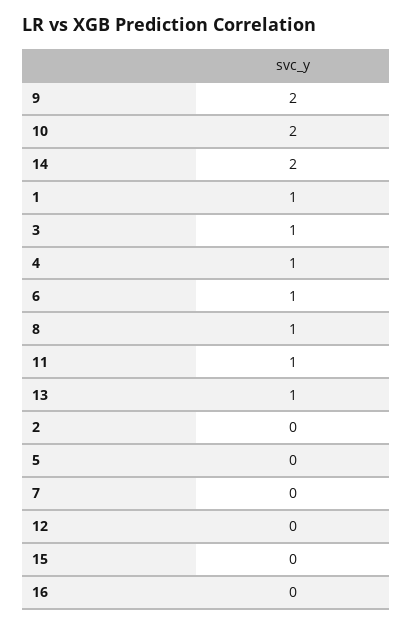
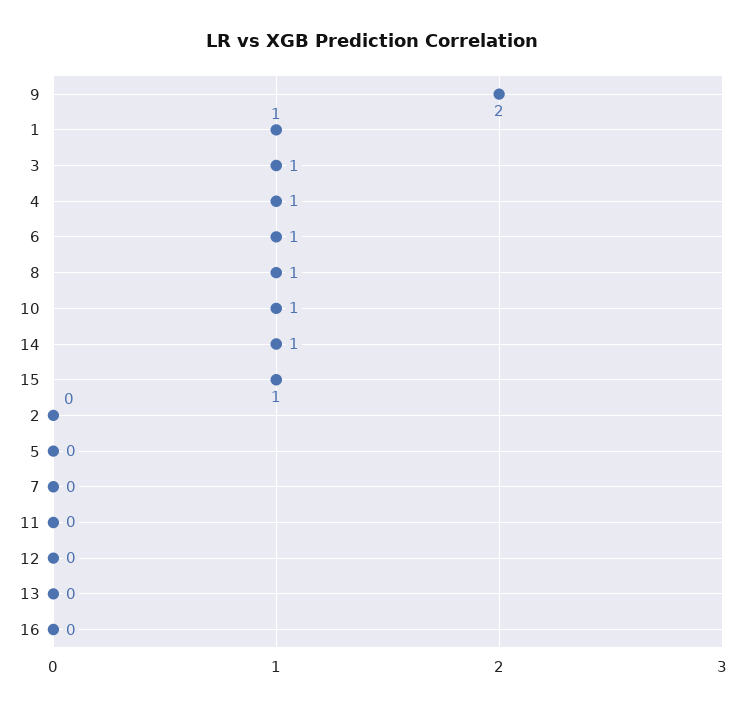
  {
    "9": 2,
-   "10": 2,
+   "10": 1,
-   "14": 2,
+   "14": 1,
    "1": 1,
    "3": 1,
    "4": 1,
    "6": 1,
    "8": 1,
-   "11": 1,
+   "11": 0,
-   "13": 1,
+   "13": 0,
    "2": 0,
    "5": 0,
    "7": 0,
    "12": 0,
-   "15": 0,
+   "15": 1,
    "16": 0
  }

